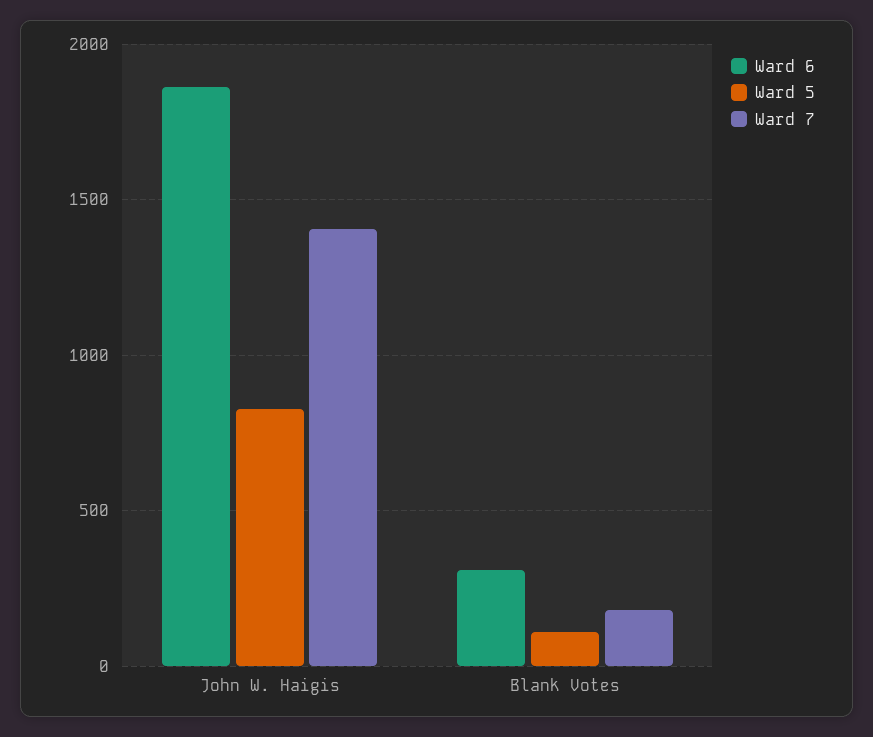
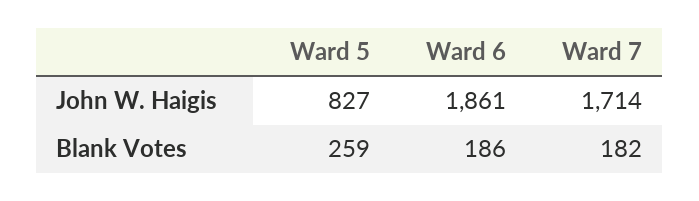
  {
    "Ward 6": {
      "John W. Haigis": 1861,
-     "Blank Votes": 300
+     "Blank Votes": 186
    },
    "Ward 5": {
      "John W. Haigis": 827,
-     "Blank Votes": 100
+     "Blank Votes": 259
    },
    "Ward 7": {
-     "John W. Haigis": 1400,
+     "John W. Haigis": 1714,
      "Blank Votes": 182
    }
  }

